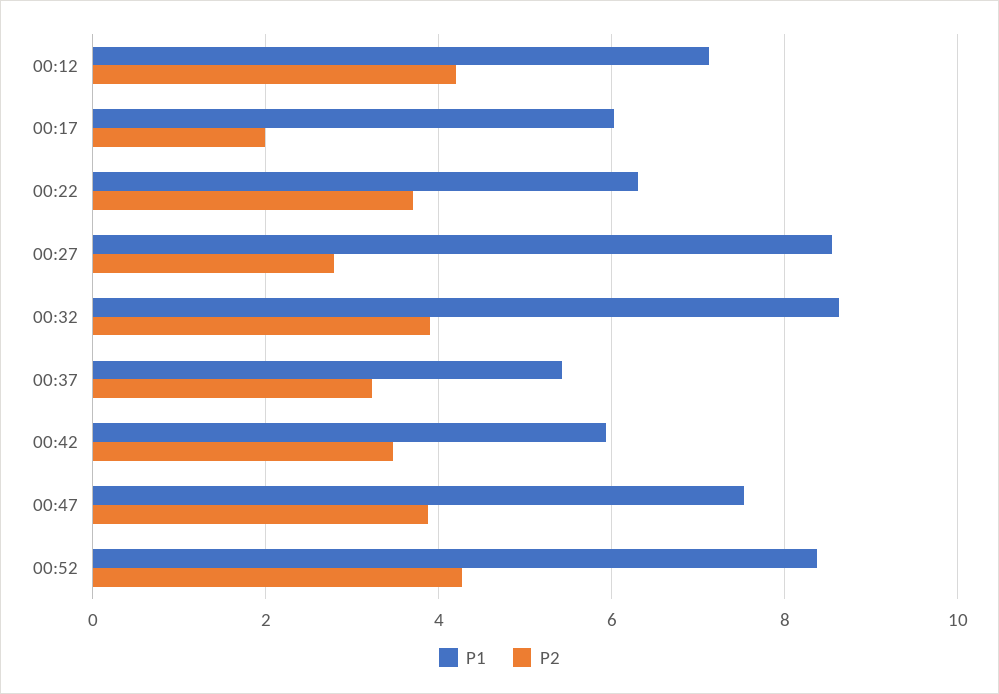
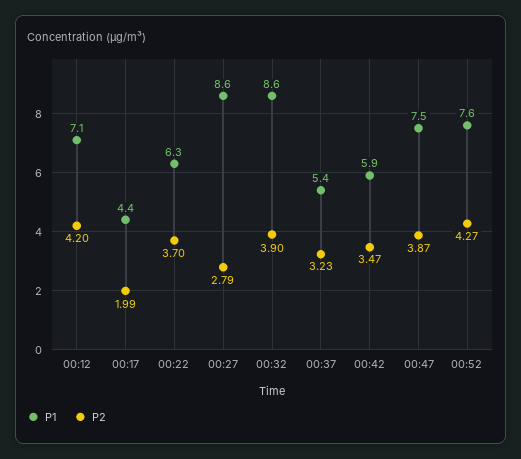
  {
    "P1": {
      "00:12": 7.1,
-     "00:17": 6,
+     "00:17": 4.4,
      "00:22": 6.3,
      "00:27": 8.6,
      "00:32": 8.6,
      "00:37": 5.4,
      "00:42": 5.9,
      "00:47": 7.5,
-     "00:52": 8.4
+     "00:52": 7.6
    },
    "P2": {
      "00:12": 4.2,
      "00:17": 1.99,
      "00:22": 3.7,
      "00:27": 2.79,
      "00:32": 3.9,
      "00:37": 3.23,
      "00:42": 3.47,
      "00:47": 3.87,
      "00:52": 4.27
    }
  }

